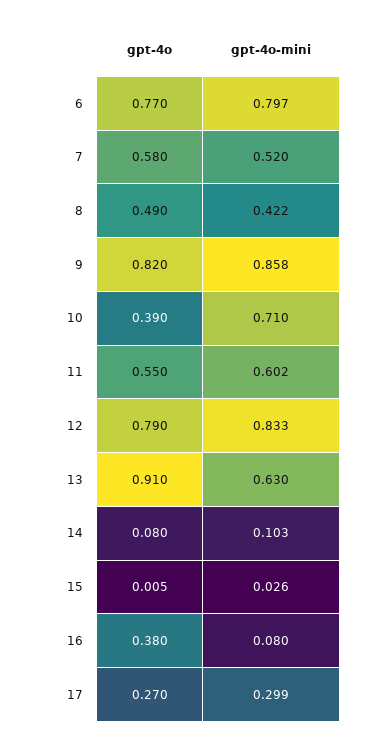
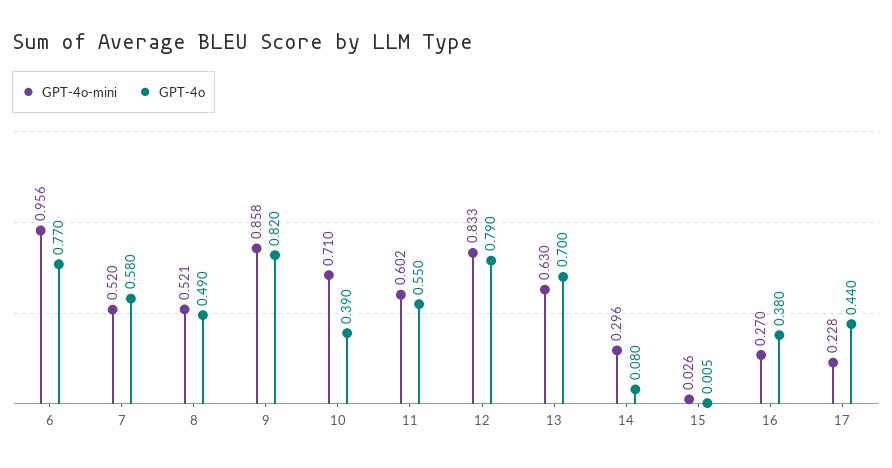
  {
    "gpt-4o": {
      "6": 0.77,
      "7": 0.58,
      "8": 0.49,
      "9": 0.82,
      "10": 0.39,
      "11": 0.55,
      "12": 0.79,
-     "13": 0.91,
+     "13": 0.7,
      "14": 0.08,
      "15": 0.005,
      "16": 0.38,
-     "17": 0.27
+     "17": 0.44
    },
    "gpt-4o-mini": {
-     "6": 0.797,
+     "6": 0.956,
      "7": 0.52,
-     "8": 0.422,
+     "8": 0.521,
      "9": 0.858,
      "10": 0.71,
      "11": 0.602,
      "12": 0.833,
      "13": 0.63,
-     "14": 0.103,
+     "14": 0.296,
      "15": 0.026,
-     "16": 0.08,
+     "16": 0.27,
-     "17": 0.299
+     "17": 0.228
    }
  }

